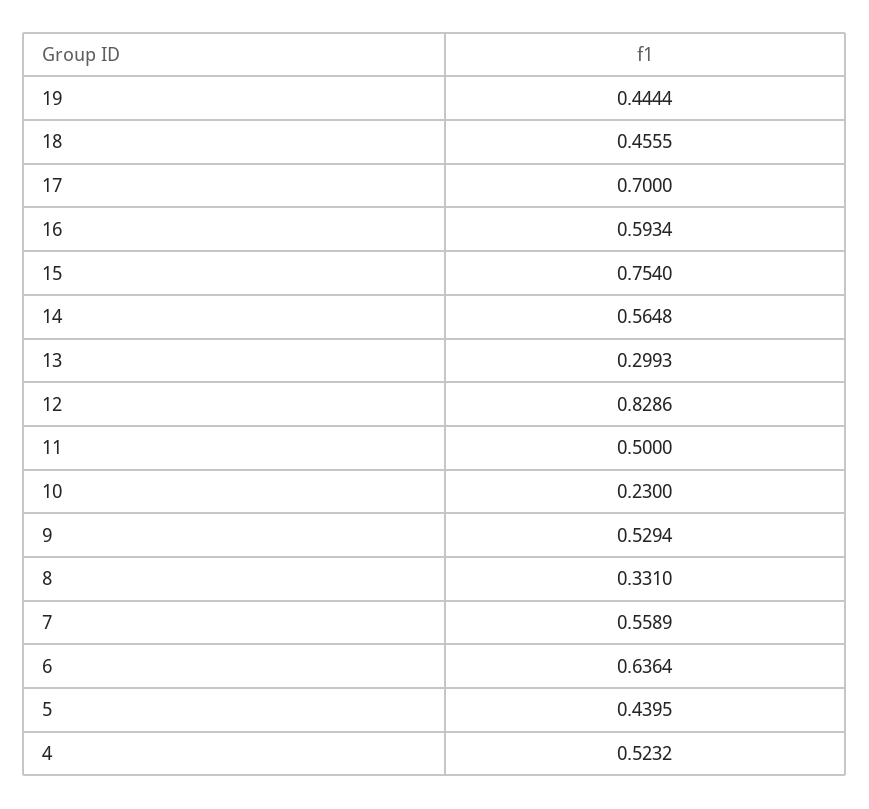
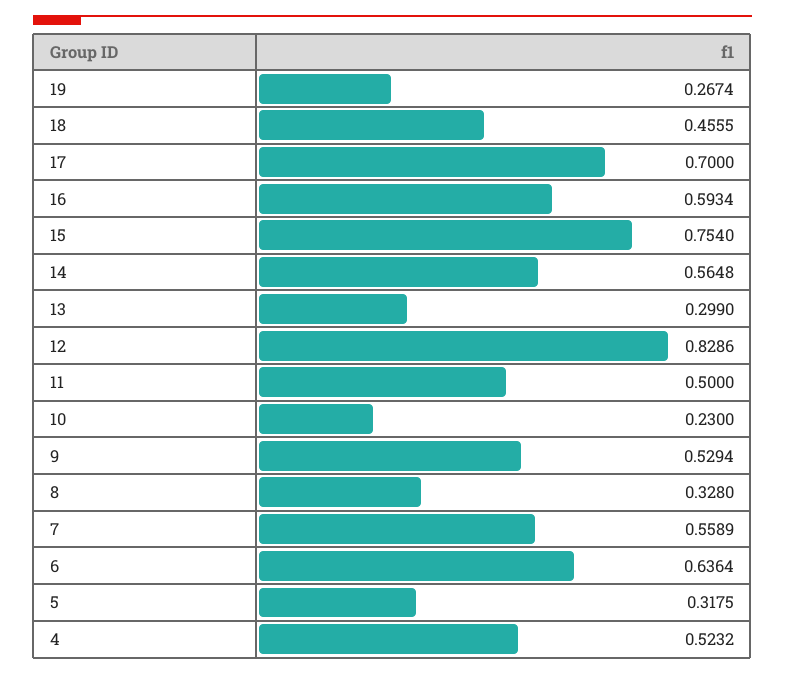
  {
-   "19": 0.4444,
+   "19": 0.2674,
    "18": 0.4555,
    "17": 0.7,
    "16": 0.5934,
    "15": 0.754,
    "14": 0.5648,
-   "13": 0.2993,
+   "13": 0.299,
    "12": 0.8286,
    "11": 0.5,
    "10": 0.23,
    "9": 0.5294,
-   "8": 0.331,
+   "8": 0.328,
    "7": 0.5589,
    "6": 0.6364,
-   "5": 0.4395,
+   "5": 0.3175,
    "4": 0.5232
  }

